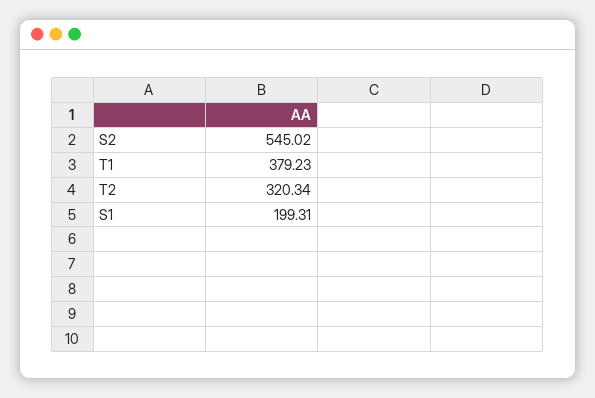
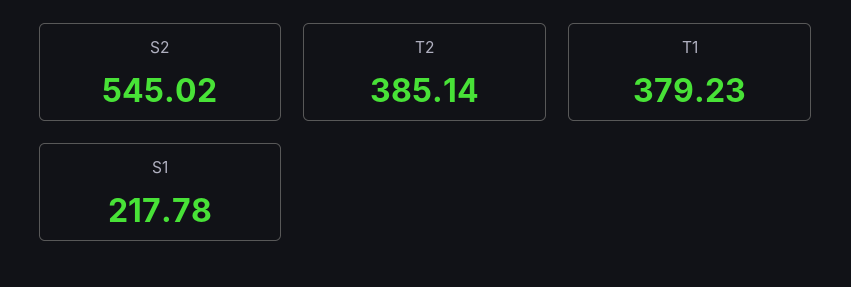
  {
    "S2": 545.02,
    "T1": 379.23,
-   "T2": 320.34,
+   "T2": 385.14,
-   "S1": 199.31
+   "S1": 217.78
  }

